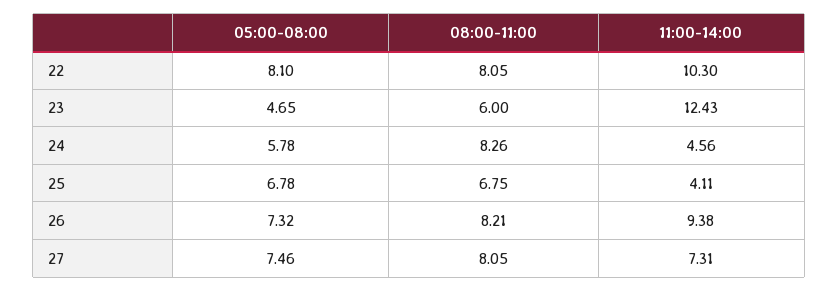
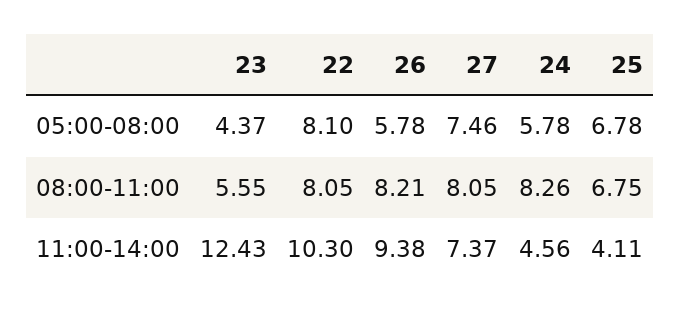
  {
    "05:00-08:00": {
      "22": 8.1,
-     "23": 4.65,
+     "23": 4.37,
      "24": 5.78,
      "25": 6.78,
-     "26": 7.32,
+     "26": 5.78,
      "27": 7.46
    },
    "08:00-11:00": {
      "22": 8.05,
-     "23": 6,
+     "23": 5.55,
      "24": 8.26,
      "25": 6.75,
      "26": 8.21,
      "27": 8.05
    },
    "11:00-14:00": {
      "22": 10.3,
      "23": 12.43,
      "24": 4.56,
      "25": 4.11,
      "26": 9.38,
-     "27": 7.31
+     "27": 7.37
    }
  }

